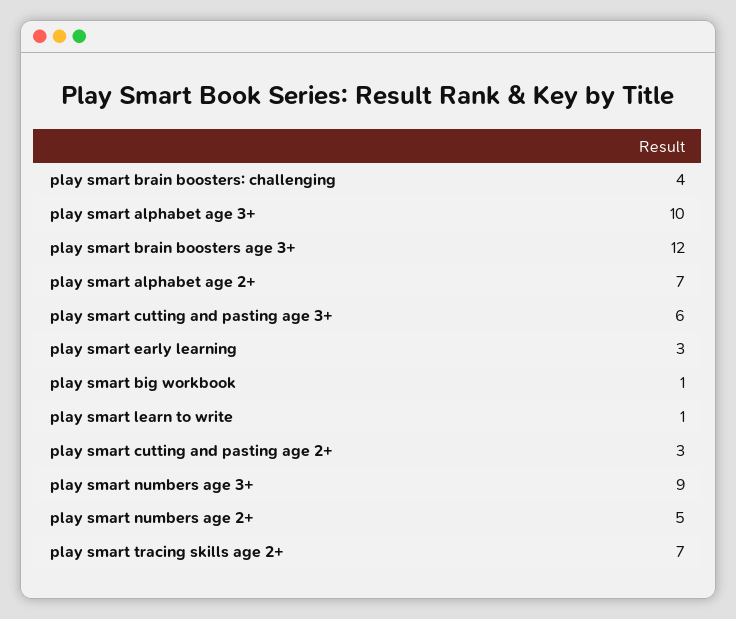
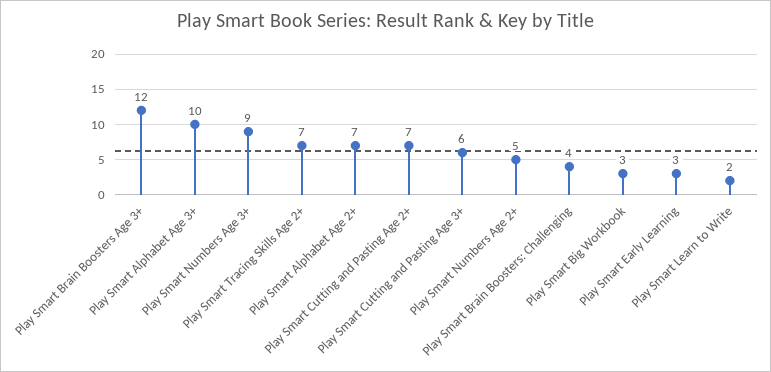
  {
    "play smart brain boosters: challenging": 4,
    "play smart alphabet age 3+": 10,
    "play smart brain boosters age 3+": 12,
    "play smart alphabet age 2+": 7,
    "play smart cutting and pasting age 3+": 6,
    "play smart early learning": 3,
-   "play smart big workbook": 1,
+   "play smart big workbook": 3,
-   "play smart learn to write": 1,
+   "play smart learn to write": 2,
-   "play smart cutting and pasting age 2+": 3,
+   "play smart cutting and pasting age 2+": 7,
    "play smart numbers age 3+": 9,
    "play smart numbers age 2+": 5,
    "play smart tracing skills age 2+": 7
  }

